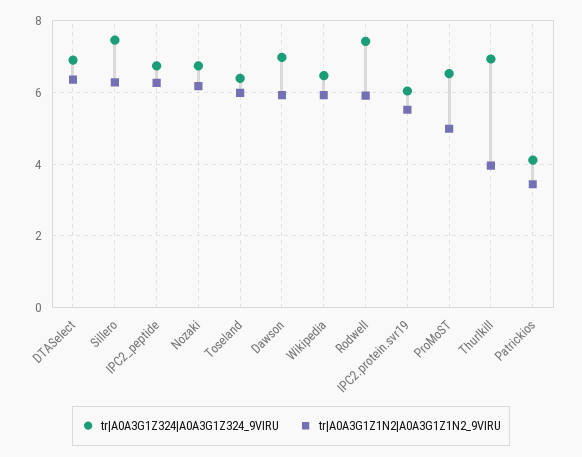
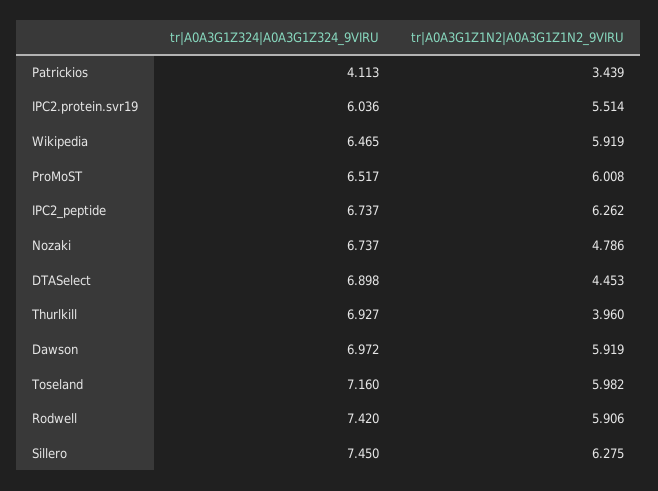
  {
    "tr|A0A3G1Z324|A0A3G1Z324_9VIRU": {
      "DTASelect": 6.898,
      "Sillero": 7.45,
      "IPC2_peptide": 6.737,
      "Nozaki": 6.737,
-     "Toseland": 6.4,
+     "Toseland": 7.16,
      "Dawson": 6.972,
      "Wikipedia": 6.465,
      "Rodwell": 7.42,
      "IPC2.protein.svr19": 6.036,
      "ProMoST": 6.517,
      "Thurlkill": 6.927,
      "Patrickios": 4.113
    },
    "tr|A0A3G1Z1N2|A0A3G1Z1N2_9VIRU": {
-     "DTASelect": 6.4,
+     "DTASelect": 4.453,
      "Sillero": 6.275,
      "IPC2_peptide": 6.262,
-     "Nozaki": 6.2,
+     "Nozaki": 4.786,
      "Toseland": 5.982,
      "Dawson": 5.919,
      "Wikipedia": 5.919,
      "Rodwell": 5.906,
      "IPC2.protein.svr19": 5.514,
-     "ProMoST": 5,
+     "ProMoST": 6.008,
      "Thurlkill": 3.96,
      "Patrickios": 3.439
    }
  }

